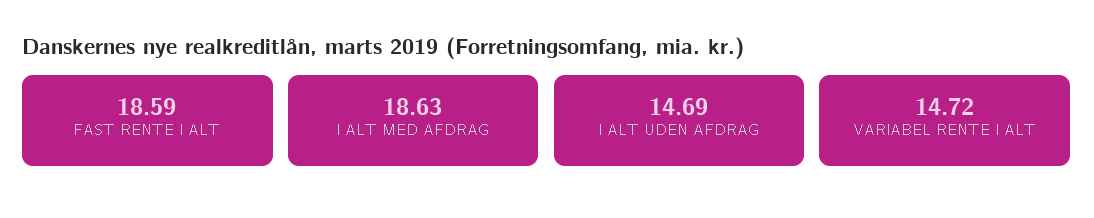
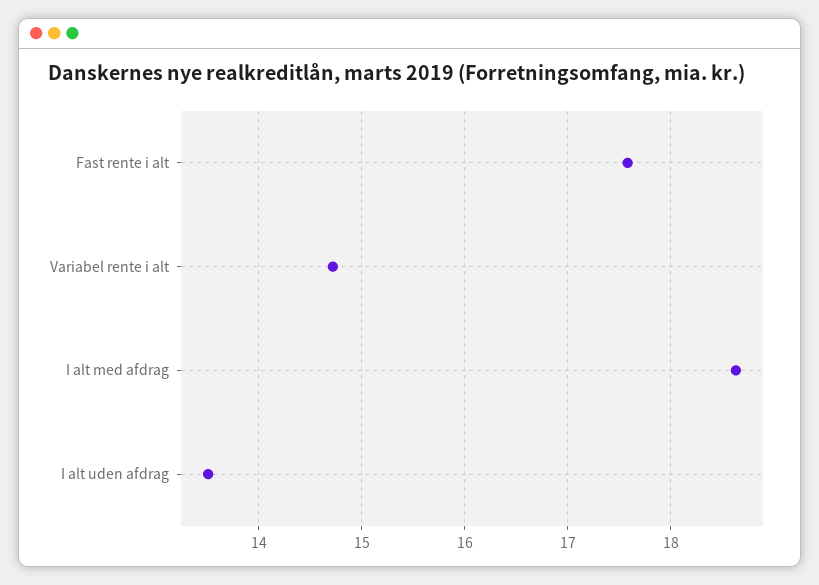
  {
-   "FAST RENTE I ALT": 18.59,
+   "FAST RENTE I ALT": 17.6,
    "I ALT MED AFDRAG": 18.63,
-   "I ALT UDEN AFDRAG": 14.69,
+   "I ALT UDEN AFDRAG": 13.5,
    "VARIABEL RENTE I ALT": 14.72
  }

